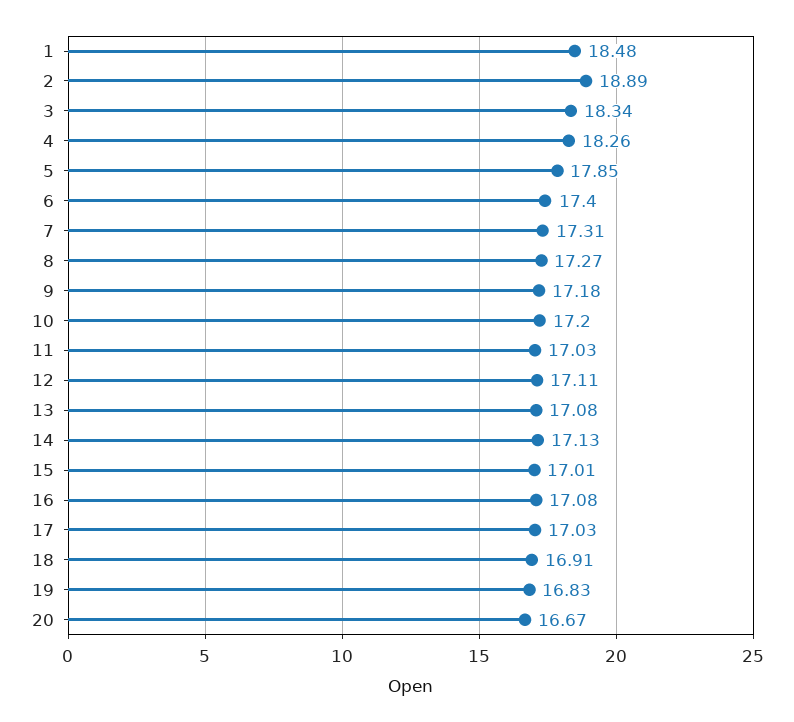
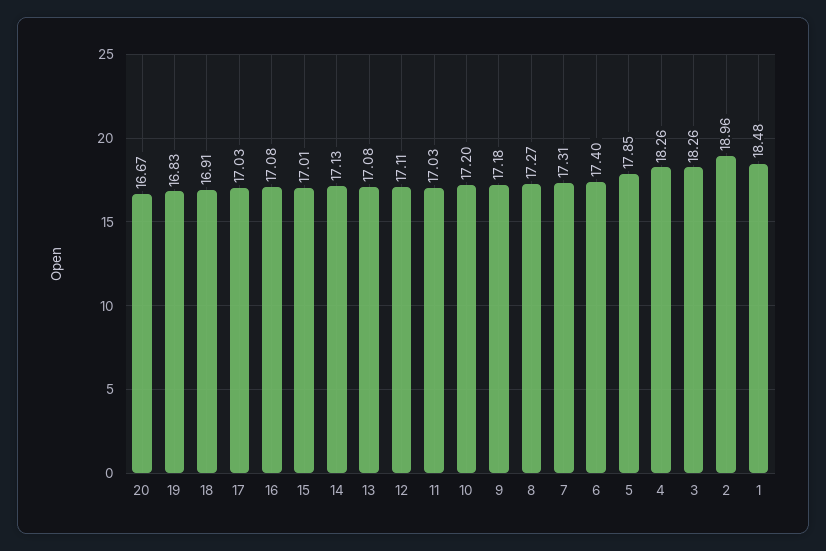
  {
    "1": 18.48,
-   "2": 18.89,
+   "2": 18.96,
-   "3": 18.34,
+   "3": 18.26,
    "4": 18.26,
    "5": 17.85,
    "6": 17.4,
    "7": 17.31,
    "8": 17.27,
    "9": 17.18,
    "10": 17.2,
    "11": 17.03,
    "12": 17.11,
    "13": 17.08,
    "14": 17.13,
    "15": 17.01,
    "16": 17.08,
    "17": 17.03,
    "18": 16.91,
    "19": 16.83,
    "20": 16.67
  }

